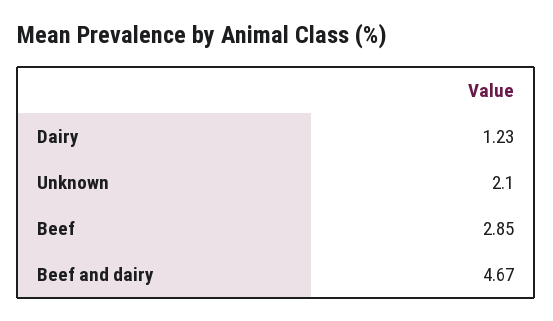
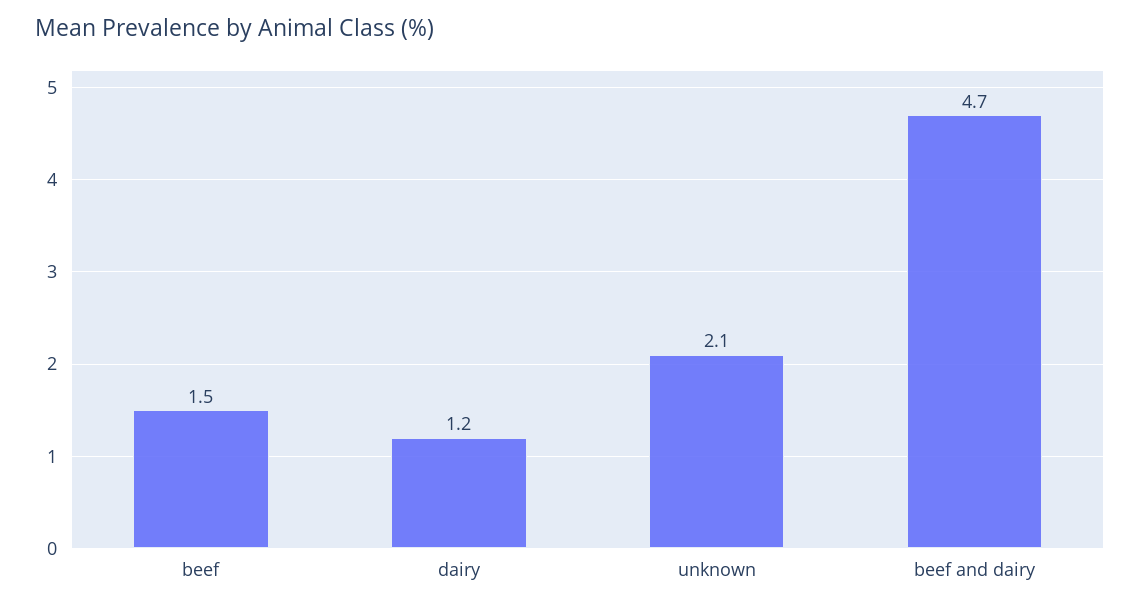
  {
    "Dairy": 1.23,
    "Unknown": 2.1,
-   "Beef": 2.85,
+   "Beef": 1.5,
    "Beef and dairy": 4.67
  }

